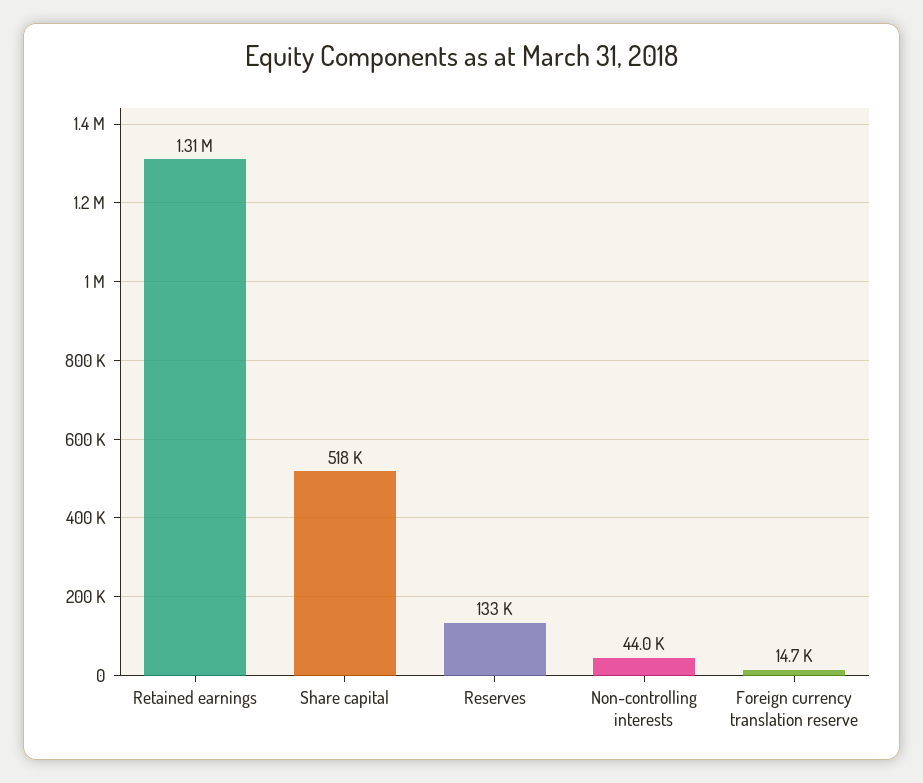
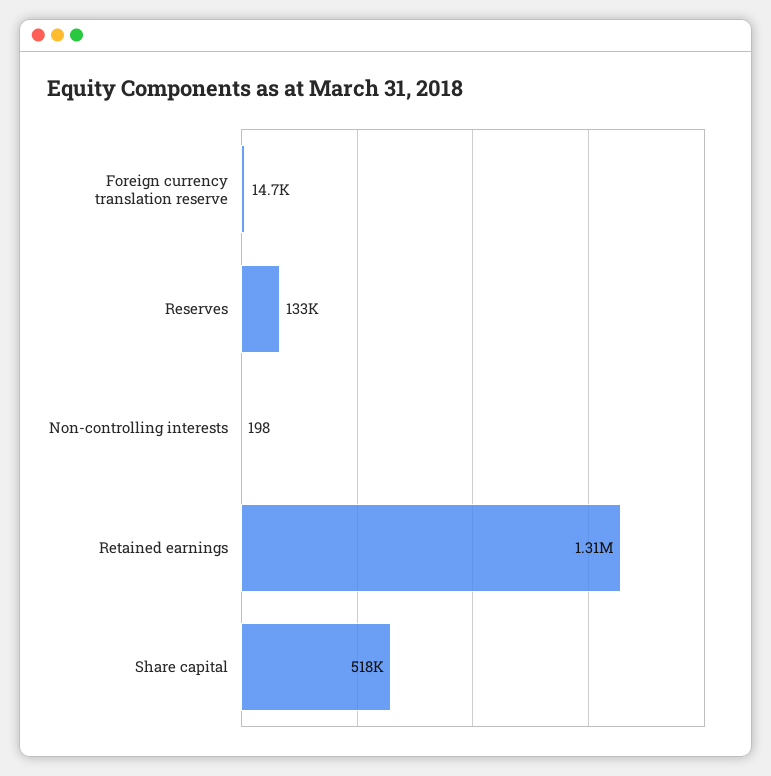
  {
    "Retained earnings": 1310000,
    "Share capital": 518000,
    "Reserves": 133000,
-   "Non-controlling interests": 44000,
+   "Non-controlling interests": 198,
    "Foreign currency translation reserve": 14700
  }

